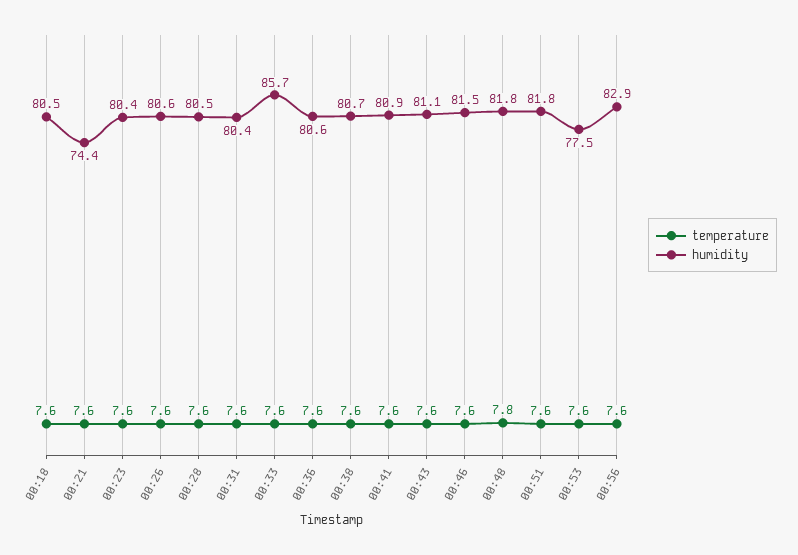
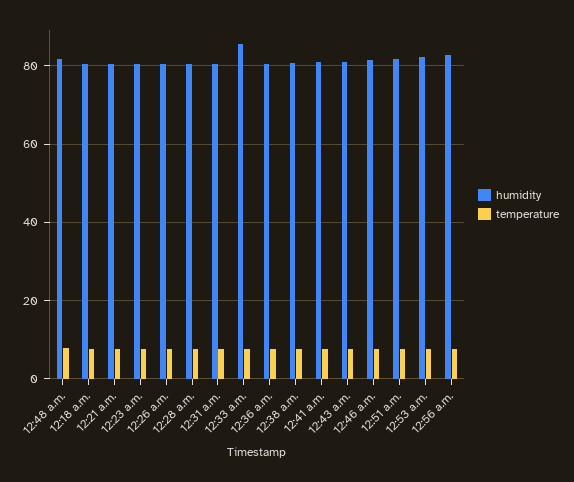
  {
    "temperature": {
      "00:18": 7.6,
      "00:21": 7.6,
      "00:23": 7.6,
      "00:26": 7.6,
      "00:28": 7.6,
      "00:31": 7.6,
      "00:33": 7.6,
      "00:36": 7.6,
      "00:38": 7.6,
      "00:41": 7.6,
      "00:43": 7.6,
      "00:46": 7.6,
      "00:48": 7.8,
      "00:51": 7.6,
      "00:53": 7.6,
      "00:56": 7.6
    },
    "humidity": {
      "00:18": 80.5,
-     "00:21": 74.4,
+     "00:21": 80,
      "00:23": 80.4,
      "00:26": 80.6,
      "00:28": 80.5,
      "00:31": 80.4,
      "00:33": 85.7,
      "00:36": 80.6,
      "00:38": 80.7,
      "00:41": 80.9,
      "00:43": 81.1,
      "00:46": 81.5,
      "00:48": 81.8,
      "00:51": 81.8,
-     "00:53": 77.5,
+     "00:53": 82,
      "00:56": 82.9
    }
  }

